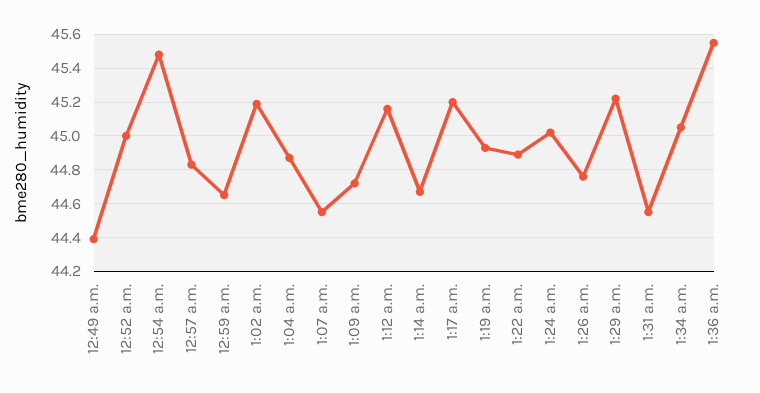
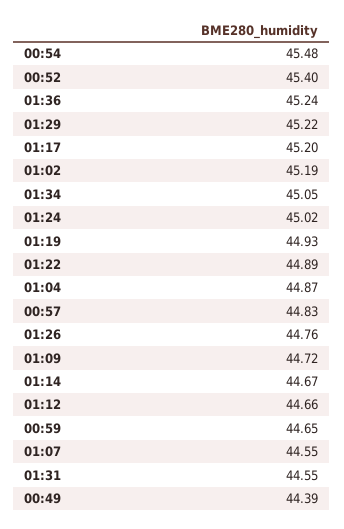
  {
    "12:49 a.m.": 44.39,
-   "12:52 a.m.": 45,
+   "12:52 a.m.": 45.4,
    "12:54 a.m.": 45.48,
    "12:57 a.m.": 44.83,
    "12:59 a.m.": 44.65,
    "1:02 a.m.": 45.19,
    "1:04 a.m.": 44.87,
    "1:07 a.m.": 44.55,
    "1:09 a.m.": 44.72,
-   "1:12 a.m.": 45.15,
+   "1:12 a.m.": 44.66,
    "1:14 a.m.": 44.67,
    "1:17 a.m.": 45.2,
    "1:19 a.m.": 44.93,
    "1:22 a.m.": 44.89,
    "1:24 a.m.": 45.02,
    "1:26 a.m.": 44.76,
    "1:29 a.m.": 45.22,
    "1:31 a.m.": 44.55,
    "1:34 a.m.": 45.05,
-   "1:36 a.m.": 45.55
+   "1:36 a.m.": 45.24
  }

